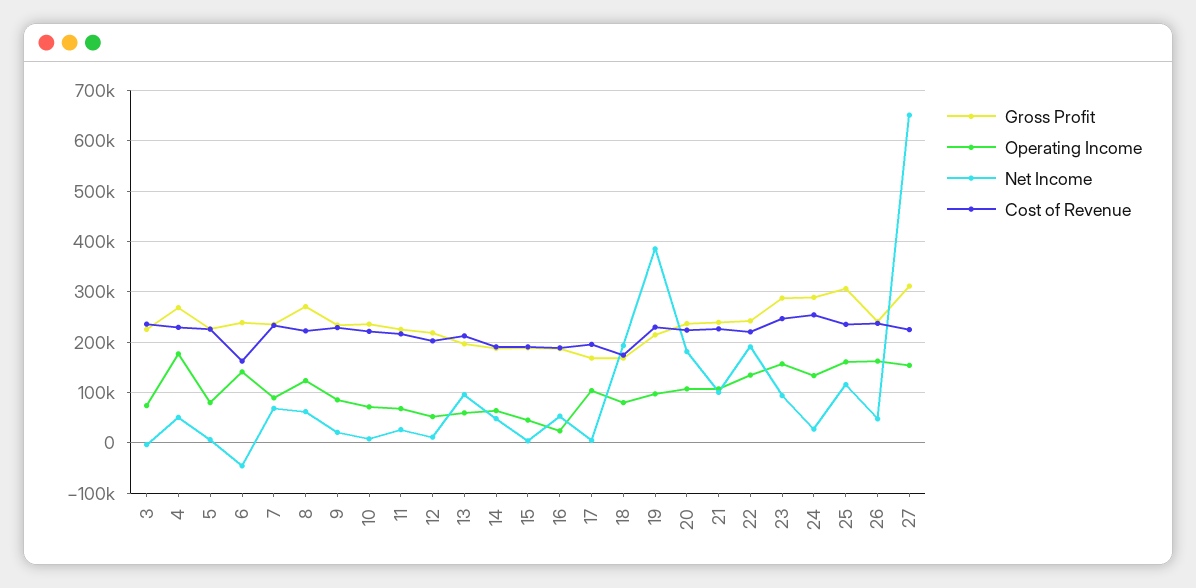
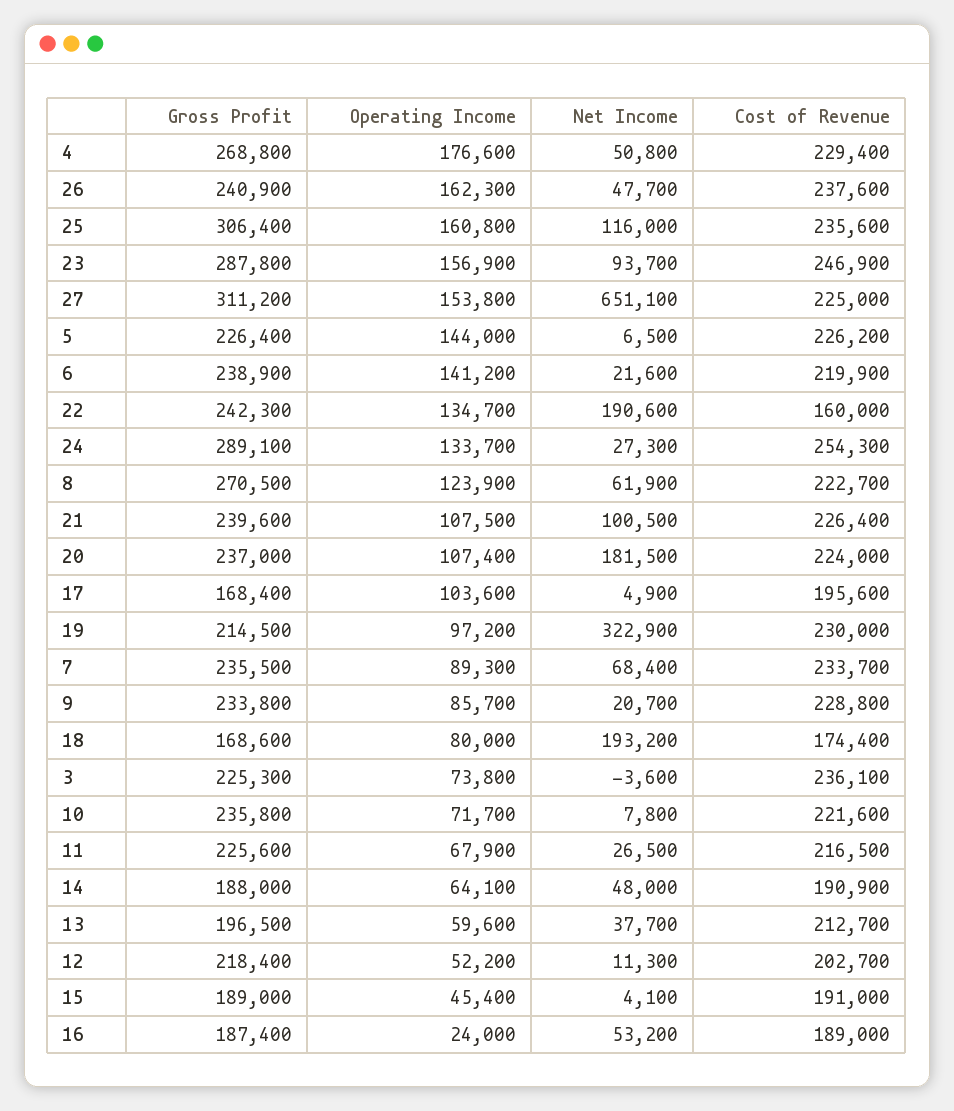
  {
    "Gross Profit": {
      "3": 225300,
      "4": 268800,
      "5": 226400,
      "6": 238900,
      "7": 235500,
      "8": 270500,
      "9": 233800,
      "10": 235800,
      "11": 225600,
      "12": 218400,
      "13": 196500,
      "14": 188000,
      "15": 189000,
      "16": 187400,
      "17": 168400,
      "18": 168600,
      "19": 214500,
      "20": 237000,
      "21": 239600,
      "22": 242300,
      "23": 287800,
      "24": 289100,
      "25": 306400,
      "26": 240900,
      "27": 311200
    },
    "Operating Income": {
      "3": 73800,
      "4": 176600,
-     "5": 80000,
+     "5": 144000,
      "6": 141200,
      "7": 89300,
      "8": 123900,
      "9": 85700,
      "10": 71700,
      "11": 67900,
      "12": 52200,
      "13": 59600,
      "14": 64100,
      "15": 45400,
      "16": 24000,
      "17": 103600,
      "18": 80000,
      "19": 97200,
      "20": 107400,
      "21": 107500,
      "22": 134700,
      "23": 156900,
      "24": 133700,
      "25": 160800,
      "26": 162300,
      "27": 153800
    },
    "Net Income": {
      "3": -3600,
      "4": 50800,
      "5": 6500,
-     "6": -40000,
+     "6": 21600,
      "7": 68400,
      "8": 61900,
      "9": 20700,
      "10": 7800,
      "11": 26500,
      "12": 11300,
-     "13": 100000,
+     "13": 37700,
      "14": 48000,
      "15": 4100,
      "16": 53200,
      "17": 4900,
      "18": 193200,
-     "19": 380000,
+     "19": 322900,
      "20": 181500,
      "21": 100500,
      "22": 190600,
      "23": 93700,
      "24": 27300,
      "25": 116000,
      "26": 47700,
      "27": 651100
    },
    "Cost of Revenue": {
      "3": 236100,
      "4": 229400,
      "5": 226200,
-     "6": 160000,
+     "6": 219900,
      "7": 233700,
      "8": 222700,
      "9": 228800,
      "10": 221600,
      "11": 216500,
      "12": 202700,
      "13": 212700,
      "14": 190900,
      "15": 191000,
      "16": 189000,
      "17": 195600,
      "18": 174400,
      "19": 230000,
      "20": 224000,
      "21": 226400,
-     "22": 220000,
+     "22": 160000,
      "23": 246900,
      "24": 254300,
      "25": 235600,
      "26": 237600,
      "27": 225000
    }
  }

